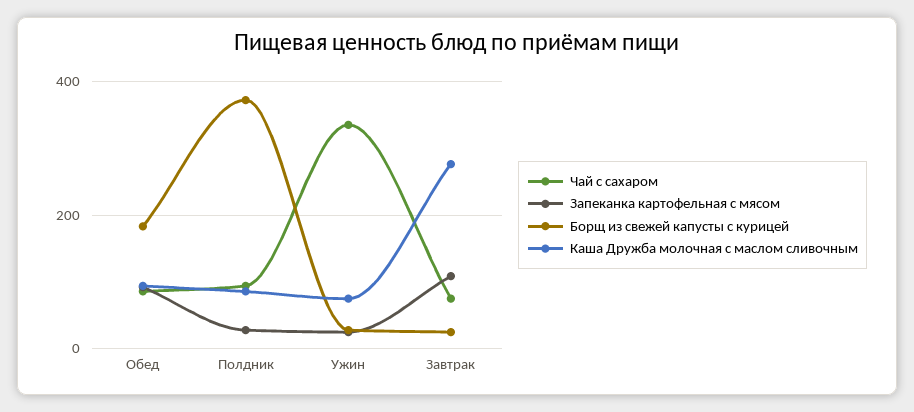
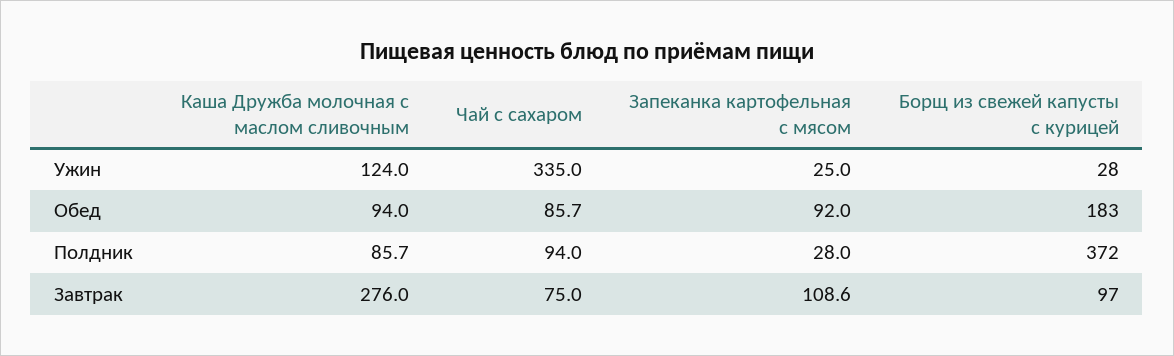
  {
    "Чай с сахаром": {
      "Обед": 85.7,
      "Полдник": 94,
      "Ужин": 335,
      "Завтрак": 75
    },
    "Запеканка картофельная с мясом": {
      "Обед": 92,
      "Полдник": 28,
      "Ужин": 25,
      "Завтрак": 108.6
    },
    "Борщ из свежей капусты с курицей": {
      "Обед": 183,
      "Полдник": 372,
      "Ужин": 28,
-     "Завтрак": 20
+     "Завтрак": 97
    },
    "Каша Дружба молочная с маслом сливочным": {
      "Обед": 94,
      "Полдник": 85.7,
-     "Ужин": 80,
+     "Ужин": 124,
      "Завтрак": 276
    }
  }

